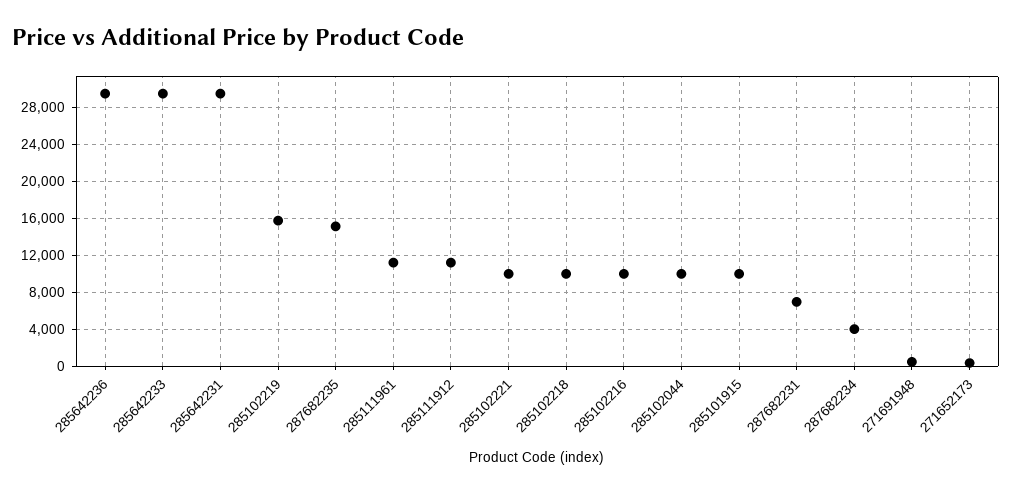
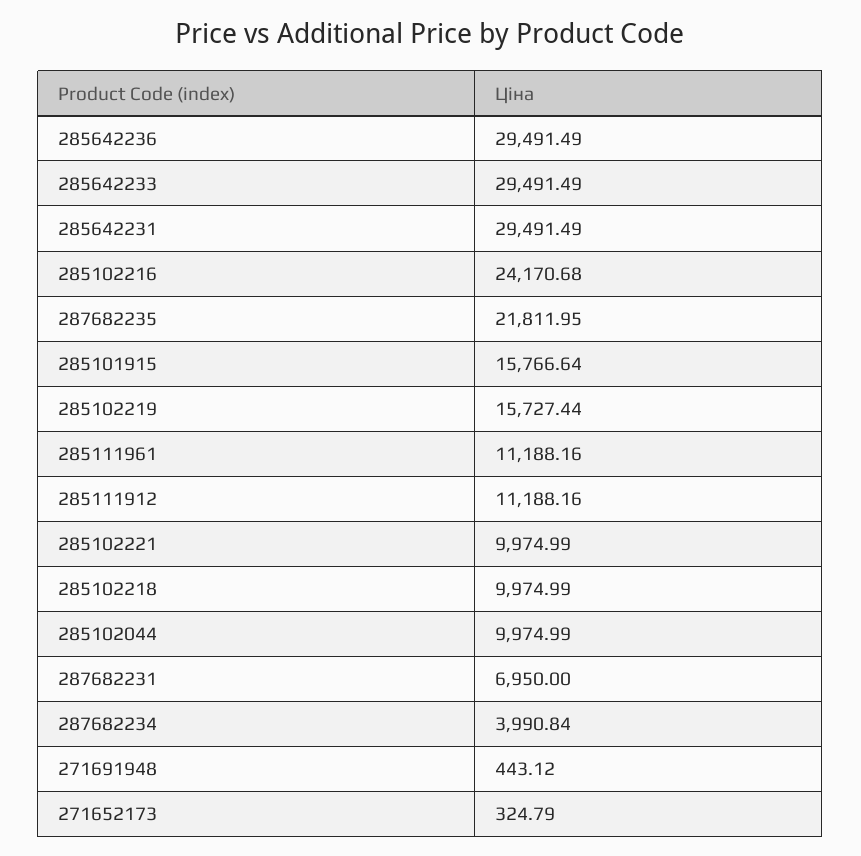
  {
    "285642236": 29491.49,
    "285642233": 29491.49,
    "285642231": 29491.49,
    "285102219": 15727.44,
-   "287682235": 15000,
+   "287682235": 21811.95,
    "285111961": 11188.16,
    "285111912": 11188.16,
    "285102221": 9974.99,
    "285102218": 9974.99,
-   "285102216": 10000,
+   "285102216": 24170.68,
    "285102044": 9974.99,
-   "285101915": 10000,
+   "285101915": 15766.64,
    "287682231": 6950,
    "287682234": 3990.84,
    "271691948": 443.12,
    "271652173": 324.79
  }

